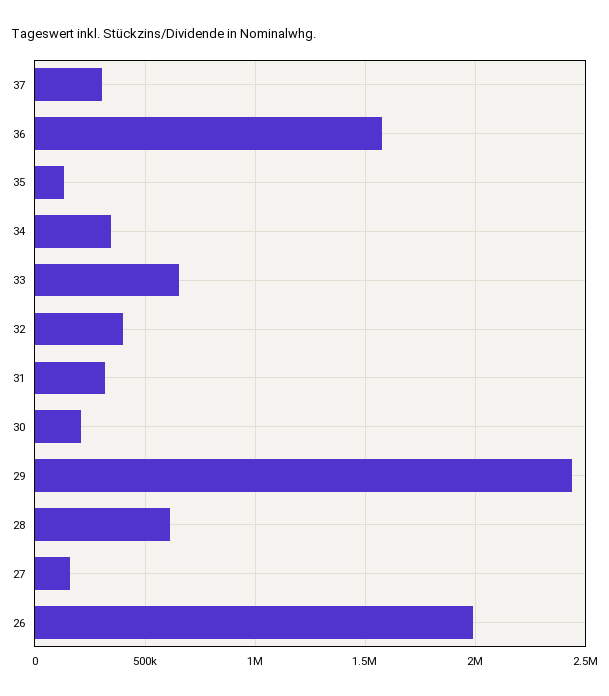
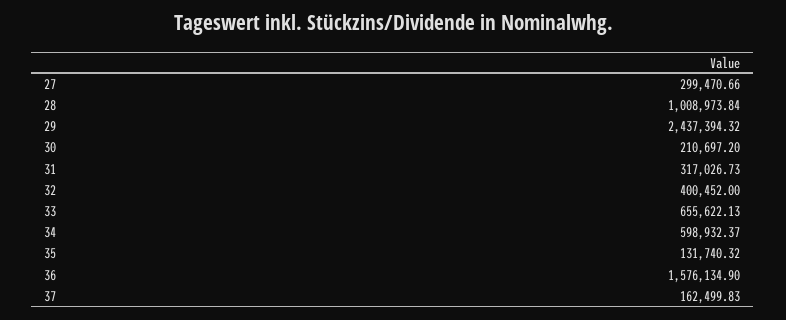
  {
-   "37": 300000,
+   "37": 162499.83,
    "36": 1576134.9,
    "35": 131740.32,
-   "34": 350000,
+   "34": 598932.37,
    "33": 655622.13,
    "32": 400452,
    "31": 317026.73,
    "30": 210697.2,
    "29": 2437394.32,
-   "28": 600000,
+   "28": 1008973.84,
-   "27": 150000,
+   "27": 299470.66
-   "26": 2000000
  }

